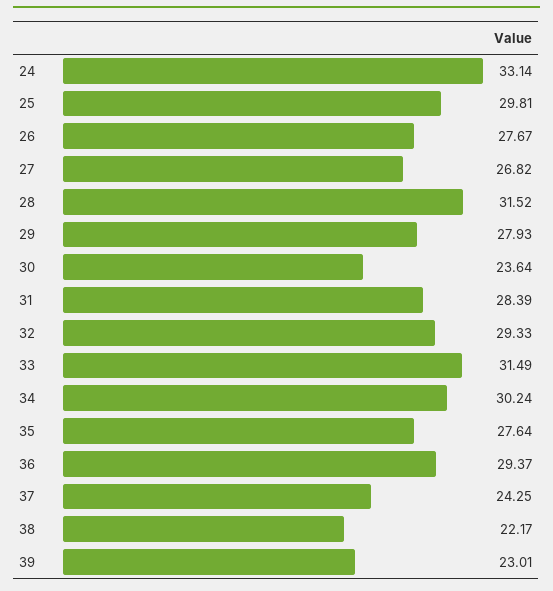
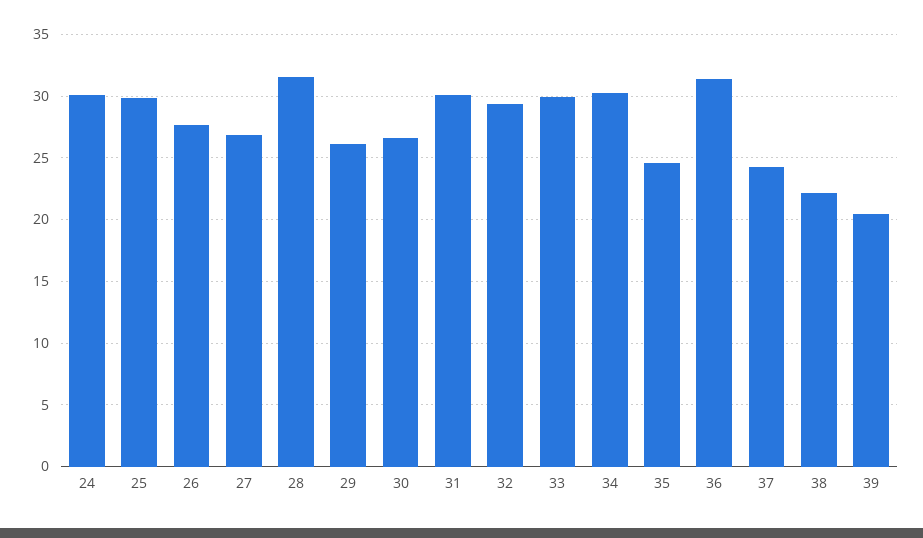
  {
-   "24": 33.14,
+   "24": 30,
    "25": 29.81,
    "26": 27.67,
    "27": 26.82,
    "28": 31.52,
-   "29": 27.93,
+   "29": 26,
-   "30": 23.64,
+   "30": 26.5,
-   "31": 28.39,
+   "31": 30,
    "32": 29.33,
-   "33": 31.49,
+   "33": 30,
    "34": 30.24,
-   "35": 27.64,
+   "35": 24.5,
-   "36": 29.37,
+   "36": 31.5,
    "37": 24.25,
    "38": 22.17,
-   "39": 23.01
+   "39": 20.5
  }

